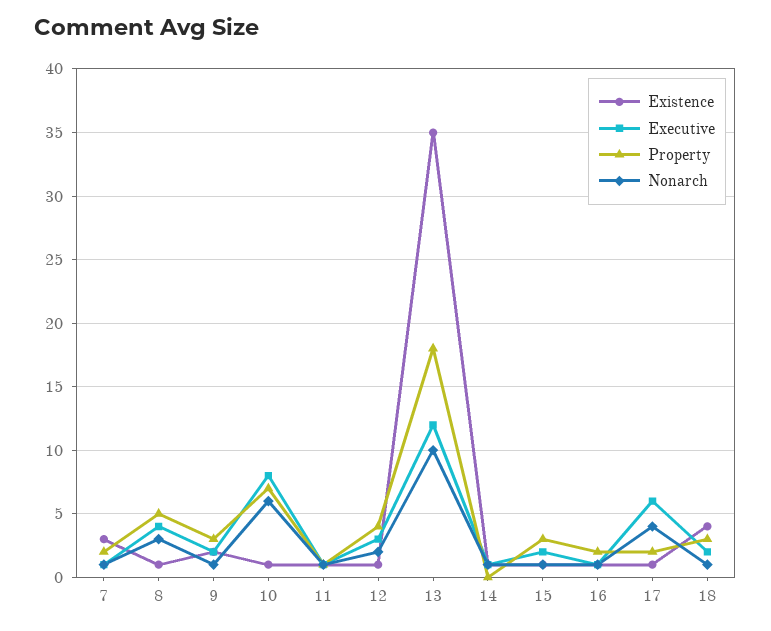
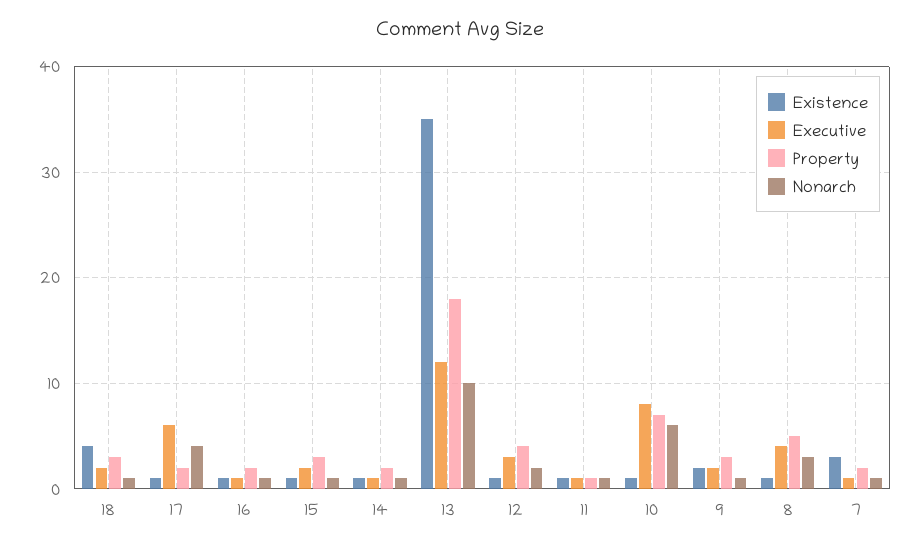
  {
    "Existence": {
      "7": 3,
      "8": 1,
      "9": 2,
      "10": 1,
      "11": 1,
      "12": 1,
      "13": 35,
      "14": 1,
      "15": 1,
      "16": 1,
      "17": 1,
      "18": 4
    },
    "Executive": {
      "7": 1,
      "8": 4,
      "9": 2,
      "10": 8,
      "11": 1,
      "12": 3,
      "13": 12,
      "14": 1,
      "15": 2,
      "16": 1,
      "17": 6,
      "18": 2
    },
    "Property": {
      "7": 2,
      "8": 5,
      "9": 3,
      "10": 7,
      "11": 1,
      "12": 4,
      "13": 18,
-     "14": 0,
+     "14": 2,
      "15": 3,
      "16": 2,
      "17": 2,
      "18": 3
    },
    "Nonarch": {
      "7": 1,
      "8": 3,
      "9": 1,
      "10": 6,
      "11": 1,
      "12": 2,
      "13": 10,
      "14": 1,
      "15": 1,
      "16": 1,
      "17": 4,
      "18": 1
    }
  }

